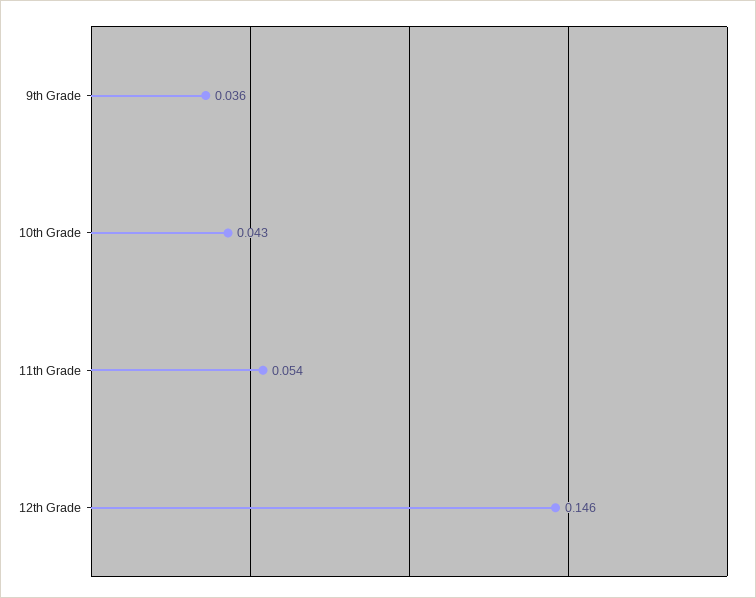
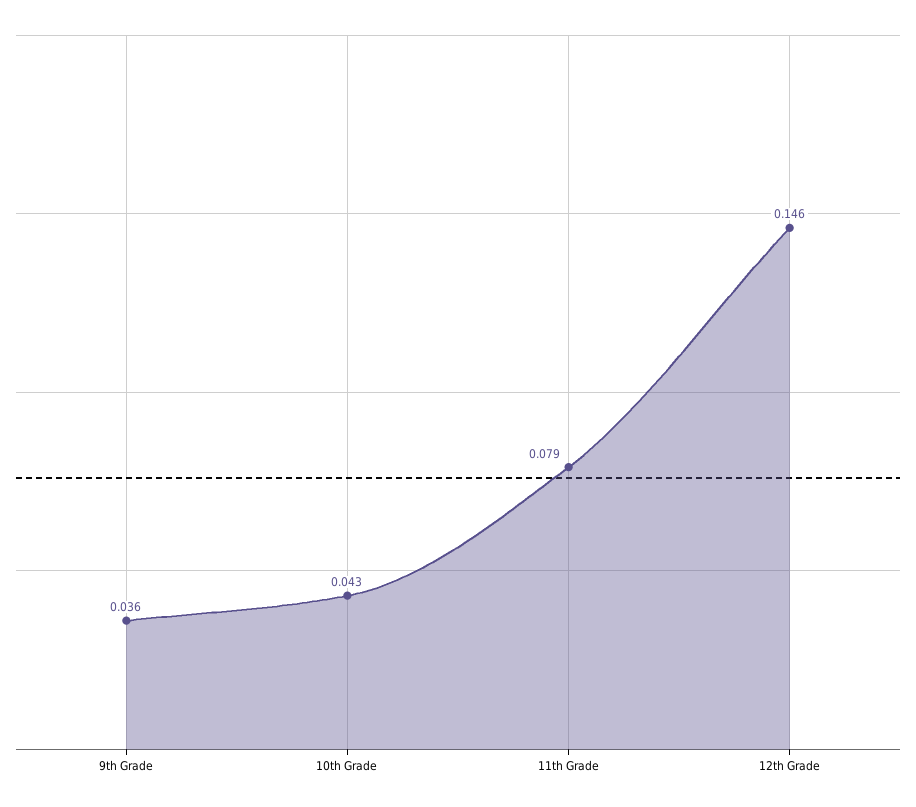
  {
    "9th Grade": 0.036,
    "10th Grade": 0.043,
-   "11th Grade": 0.054,
+   "11th Grade": 0.079,
    "12th Grade": 0.146
  }

